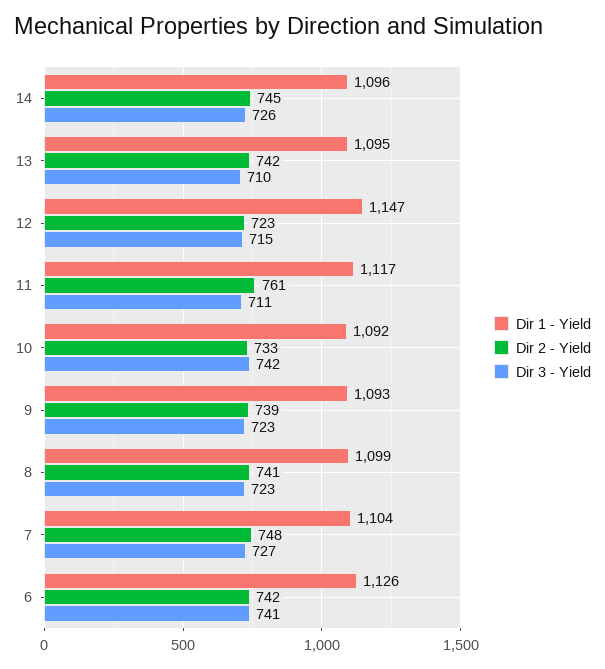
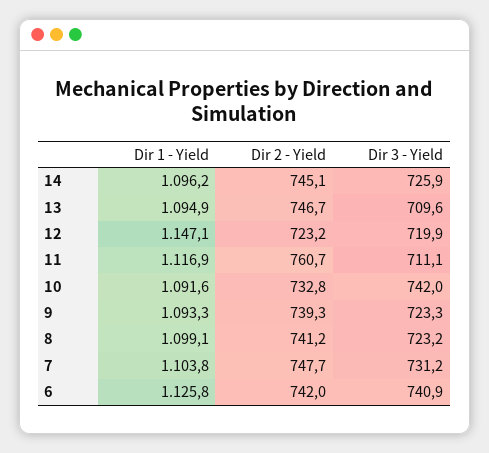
  {
    "Dir 1 - Yield": {
      "14": 1096.2,
      "13": 1094.9,
      "12": 1147.1,
      "11": 1116.9,
      "10": 1091.6,
      "9": 1093.3,
      "8": 1099.1,
      "7": 1103.8,
      "6": 1125.8
    },
    "Dir 2 - Yield": {
      "14": 745.1,
-     "13": 742,
+     "13": 746.7,
      "12": 723.2,
      "11": 760.7,
      "10": 732.8,
      "9": 739.3,
      "8": 741.2,
      "7": 747.7,
      "6": 742
    },
    "Dir 3 - Yield": {
      "14": 725.9,
      "13": 709.6,
-     "12": 715,
+     "12": 719.9,
      "11": 711.1,
      "10": 742,
      "9": 723.3,
      "8": 723.2,
-     "7": 727,
+     "7": 731.2,
      "6": 740.9
    }
  }

